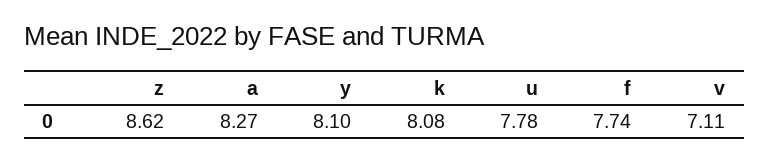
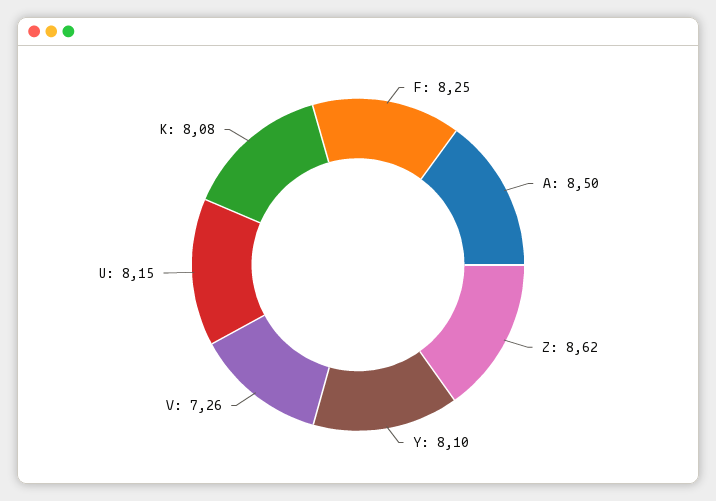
  {
    "z": 8.62,
-   "a": 8.27,
+   "a": 8.5,
    "y": 8.1,
    "k": 8.08,
-   "u": 7.78,
+   "u": 8.15,
-   "f": 7.74,
+   "f": 8.25,
-   "v": 7.11
+   "v": 7.26
  }

